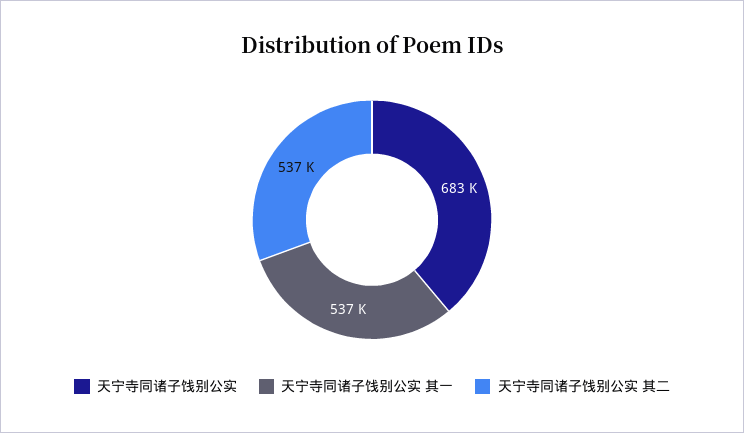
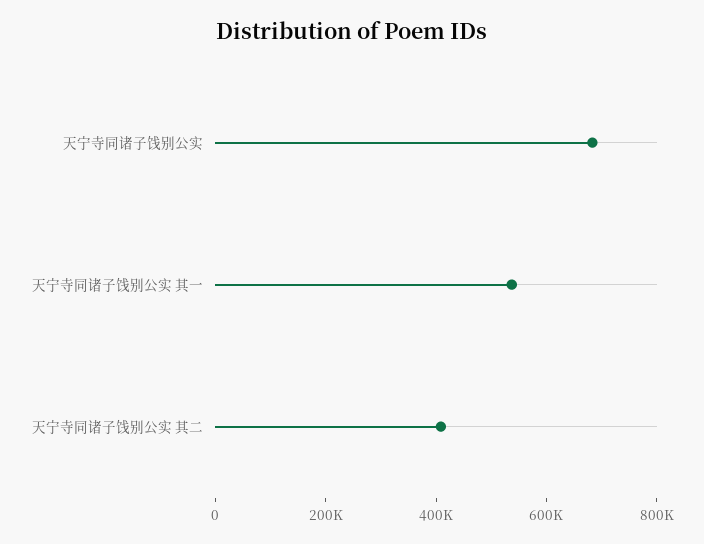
  {
    "天宁寺同诸子饯别公实": 683000,
    "天宁寺同诸子饯别公实 其一": 537000,
-   "天宁寺同诸子饯别公实 其二": 537000
+   "天宁寺同诸子饯别公实 其二": 400000
  }

